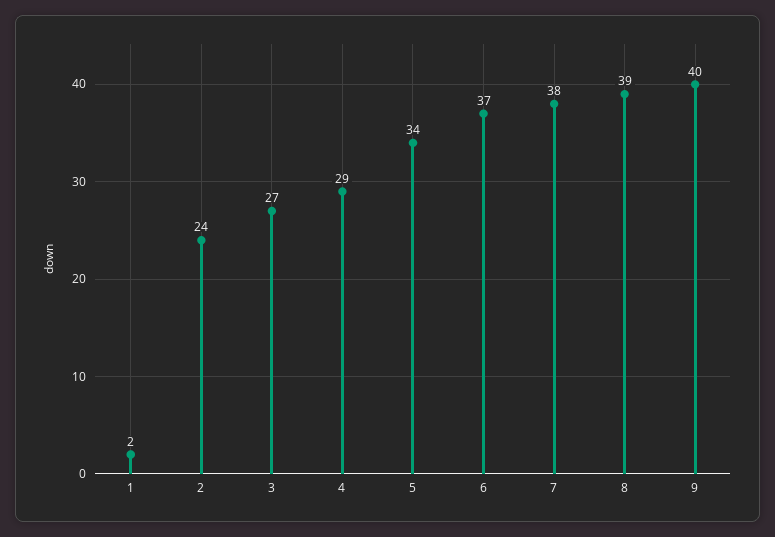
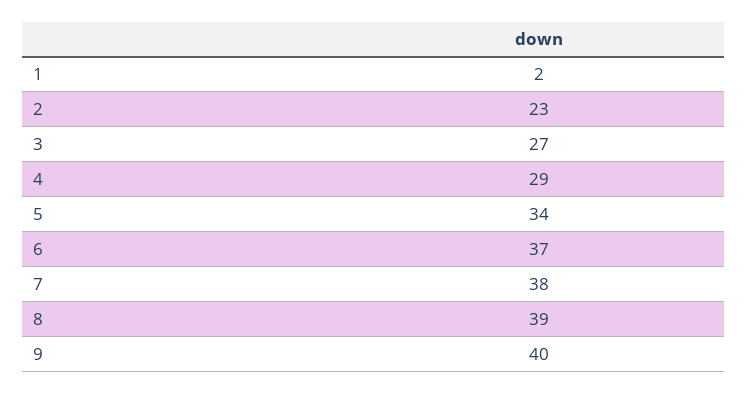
  {
    "1": 2,
-   "2": 24,
+   "2": 23,
    "3": 27,
    "4": 29,
    "5": 34,
    "6": 37,
    "7": 38,
    "8": 39,
    "9": 40
  }

